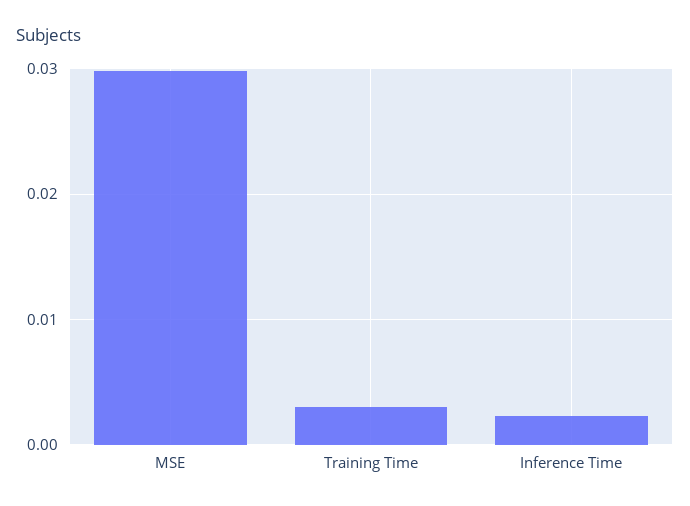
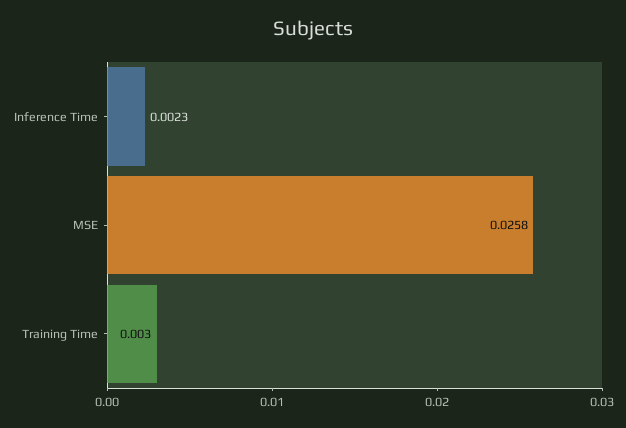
  {
-   "MSE": 0.03,
+   "MSE": 0.0258,
    "Training Time": 0.003,
    "Inference Time": 0.0023
  }

